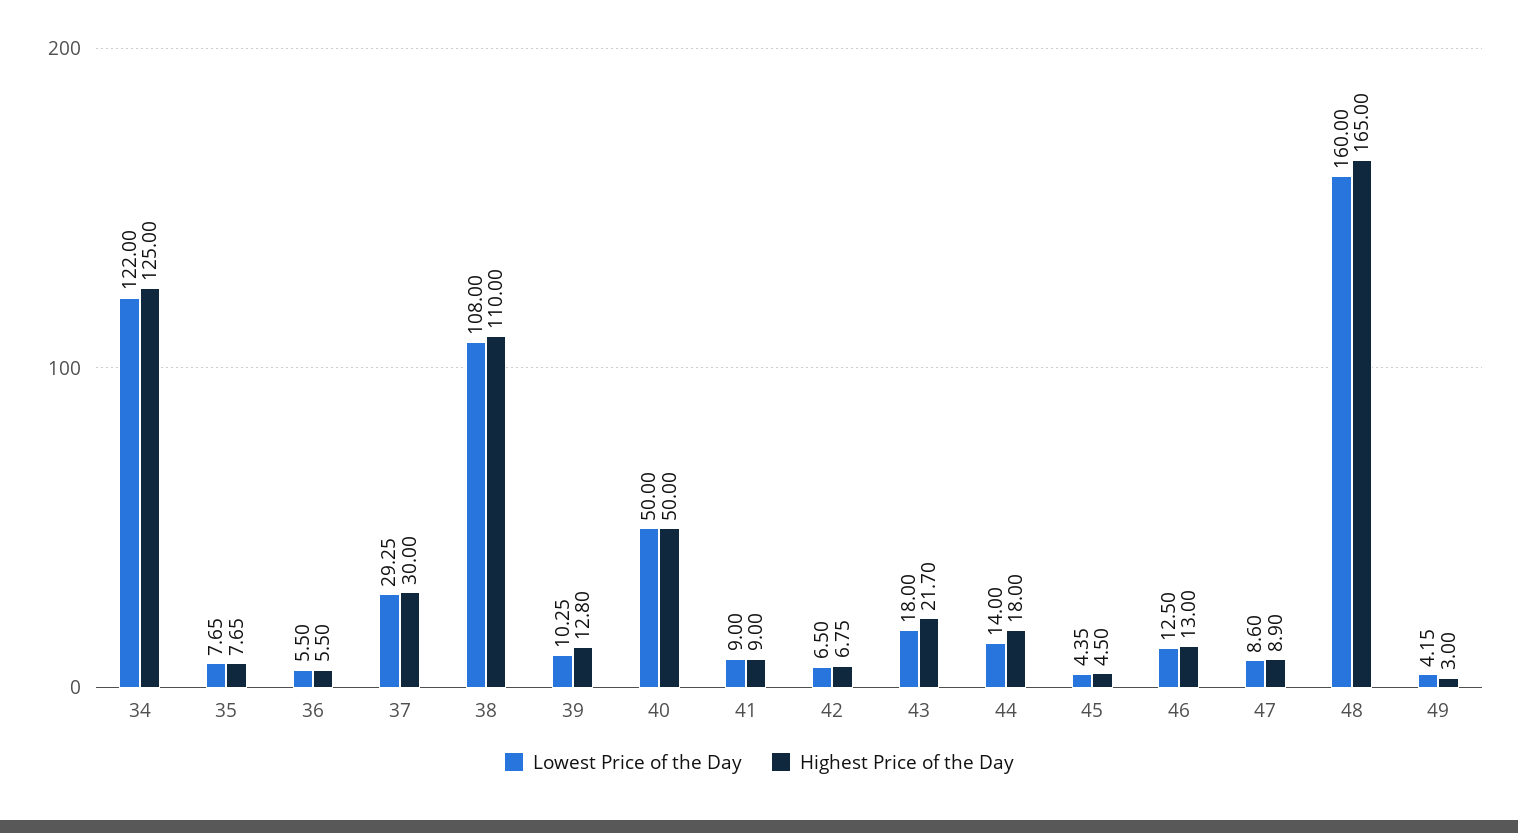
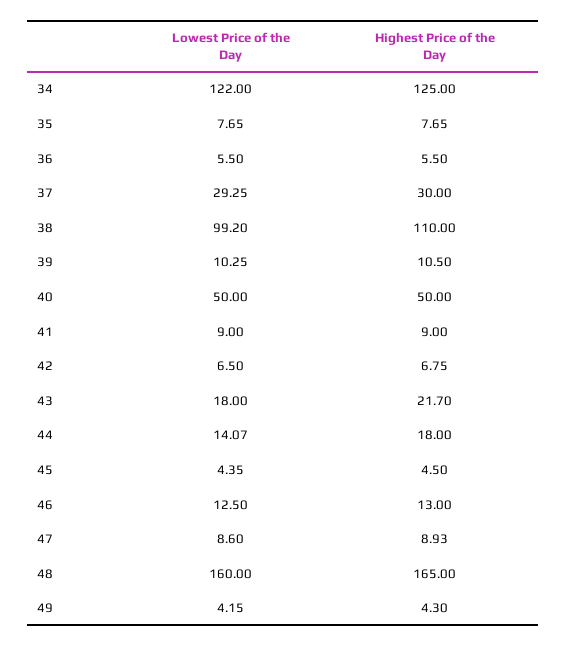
  {
    "Lowest Price of the Day": {
      "34": 122,
      "35": 7.65,
      "36": 5.5,
      "37": 29.25,
-     "38": 108,
+     "38": 99.2,
      "39": 10.25,
      "40": 50,
      "41": 9,
      "42": 6.5,
      "43": 18,
-     "44": 14,
+     "44": 14.07,
      "45": 4.35,
      "46": 12.5,
      "47": 8.6,
      "48": 160,
      "49": 4.15
    },
    "Highest Price of the Day": {
      "34": 125,
      "35": 7.65,
      "36": 5.5,
      "37": 30,
      "38": 110,
-     "39": 12.8,
+     "39": 10.5,
      "40": 50,
      "41": 9,
      "42": 6.75,
      "43": 21.7,
      "44": 18,
      "45": 4.5,
      "46": 13,
-     "47": 8.9,
+     "47": 8.93,
      "48": 165,
-     "49": 3
+     "49": 4.3
    }
  }

